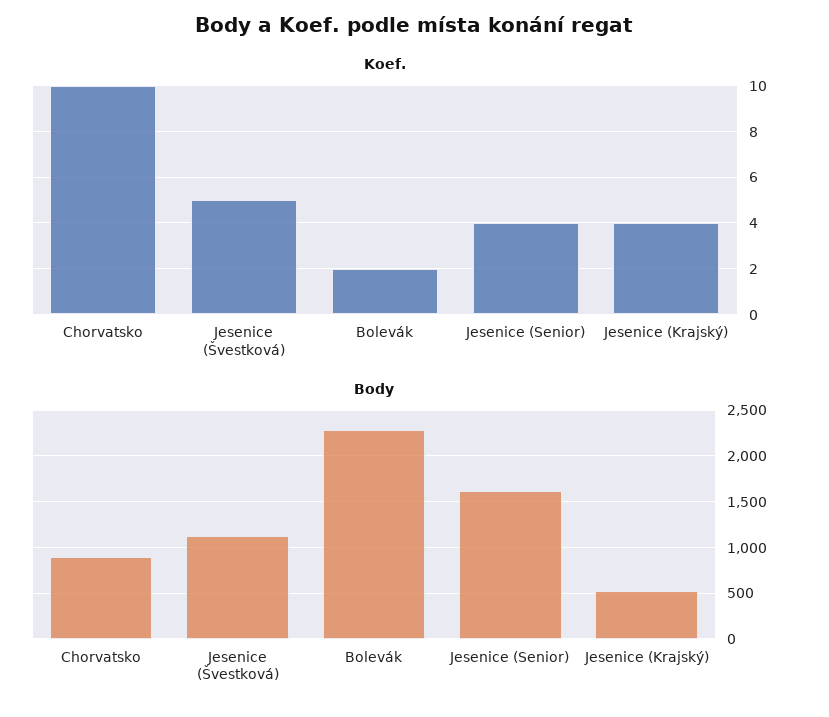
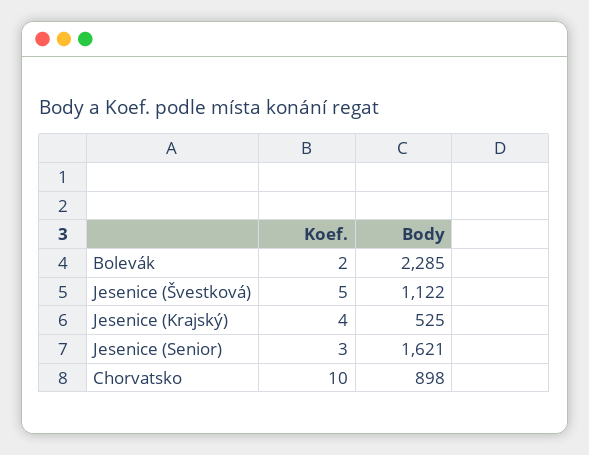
  {
    "Koef.": {
      "Chorvatsko": 10,
      "Jesenice (Švestková)": 5,
      "Bolevák": 2,
-     "Jesenice (Senior)": 4,
+     "Jesenice (Senior)": 3,
      "Jesenice (Krajský)": 4
    },
    "Body": {
      "Chorvatsko": 898,
      "Jesenice (Švestková)": 1122,
      "Bolevák": 2285,
      "Jesenice (Senior)": 1621,
      "Jesenice (Krajský)": 525
    }
  }

